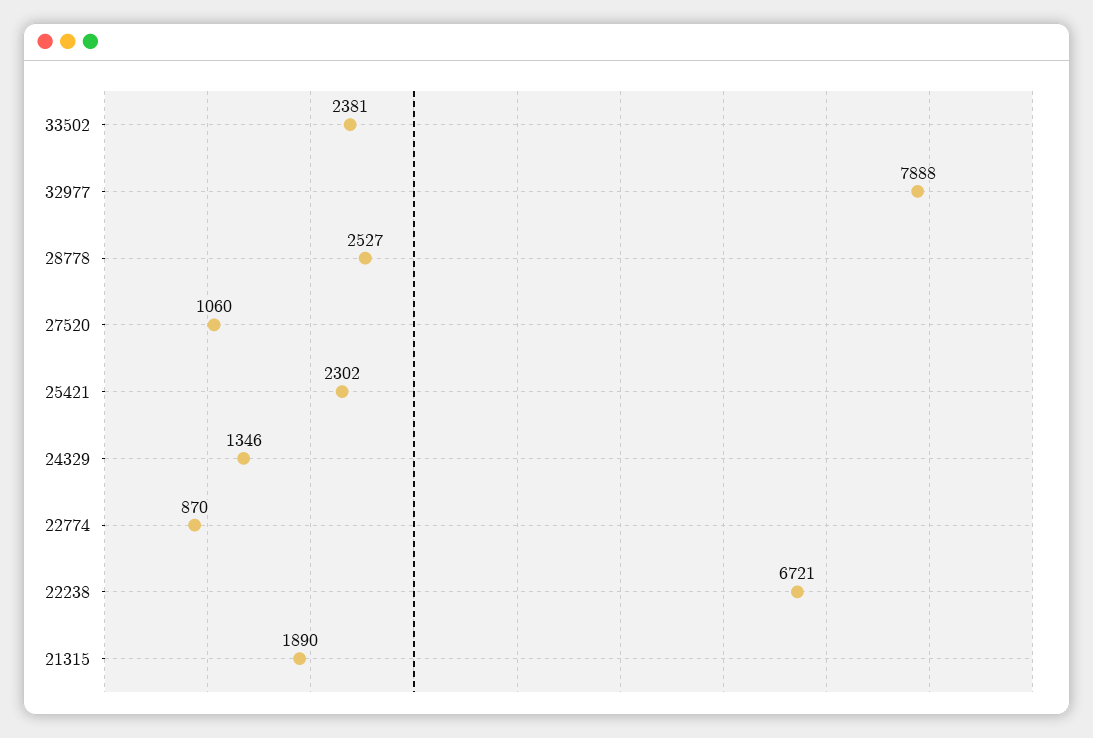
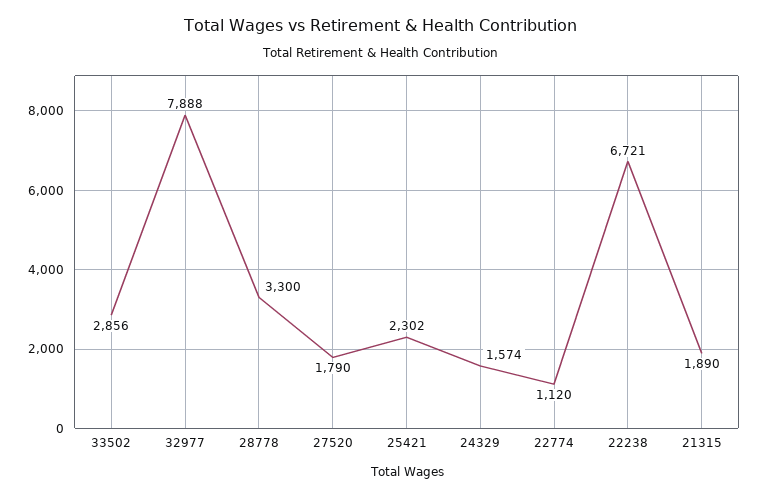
  {
-   "33502": 2381,
+   "33502": 2856,
    "32977": 7888,
-   "28778": 2527,
+   "28778": 3300,
-   "27520": 1060,
+   "27520": 1790,
    "25421": 2302,
-   "24329": 1346,
+   "24329": 1574,
-   "22774": 870,
+   "22774": 1120,
    "22238": 6721,
    "21315": 1890
  }

